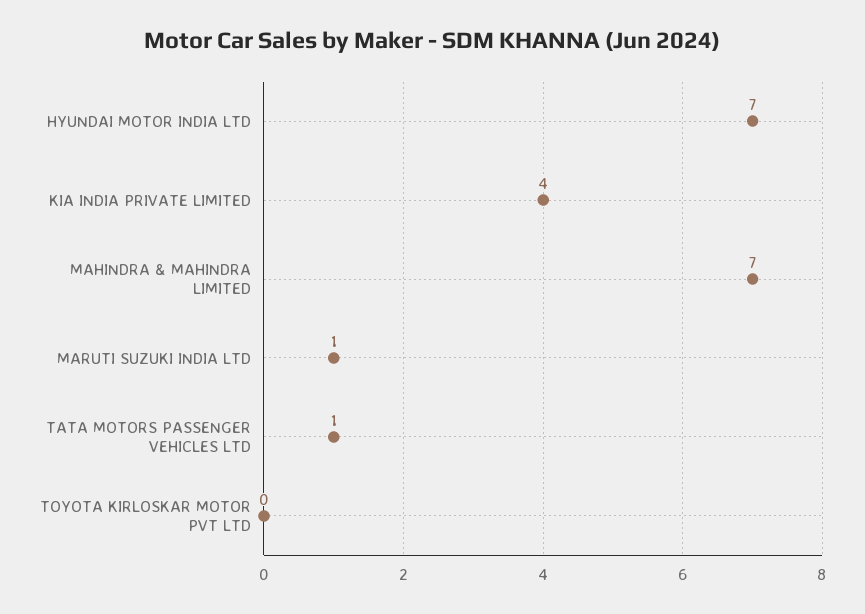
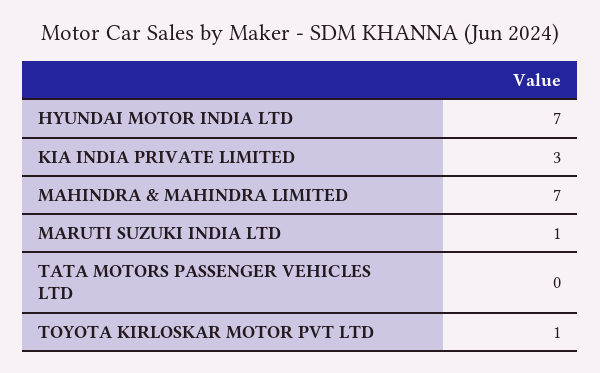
  {
    "HYUNDAI MOTOR INDIA LTD": 7,
-   "KIA INDIA PRIVATE LIMITED": 4,
+   "KIA INDIA PRIVATE LIMITED": 3,
    "MAHINDRA & MAHINDRA LIMITED": 7,
    "MARUTI SUZUKI INDIA LTD": 1,
-   "TATA MOTORS PASSENGER VEHICLES LTD": 1,
+   "TATA MOTORS PASSENGER VEHICLES LTD": 0,
-   "TOYOTA KIRLOSKAR MOTOR PVT LTD": 0
+   "TOYOTA KIRLOSKAR MOTOR PVT LTD": 1
  }

